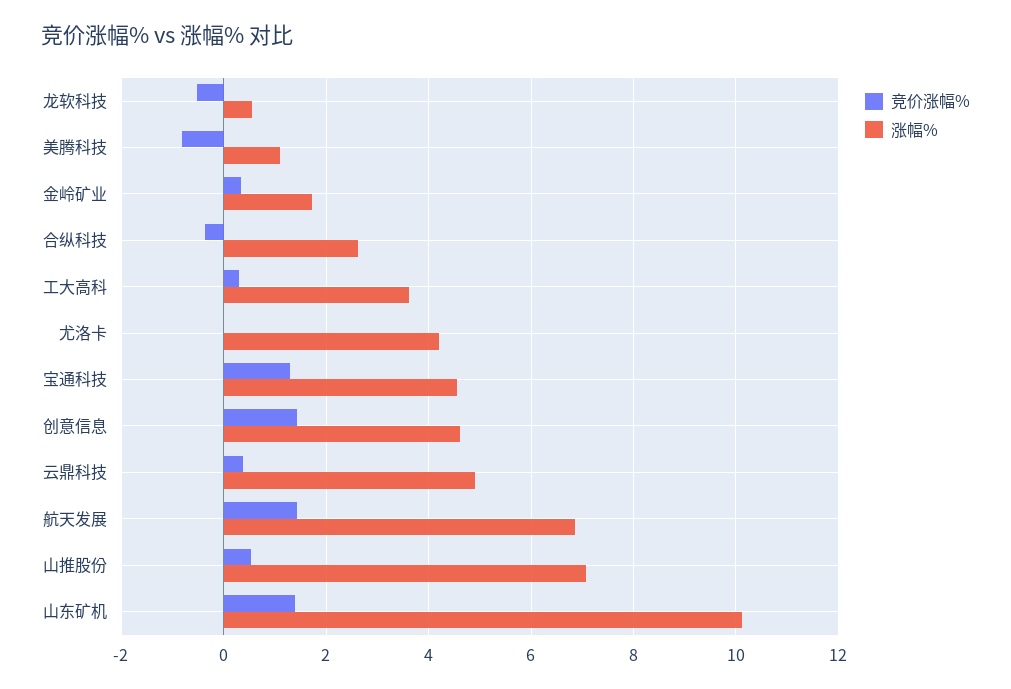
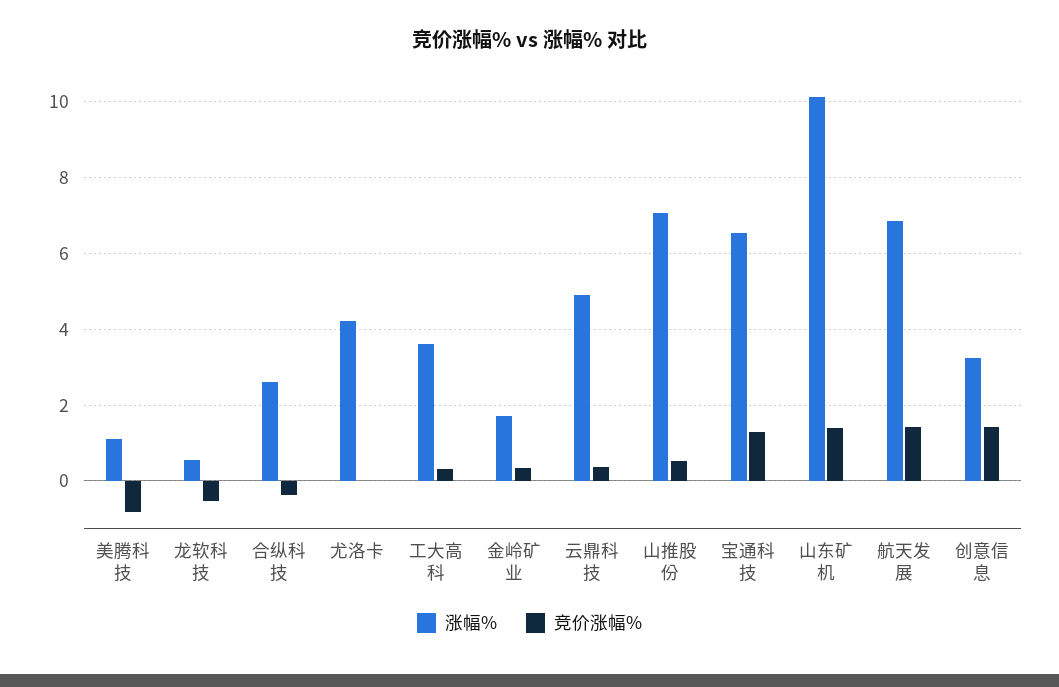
  {
    "竞价涨幅%": {
      "龙软科技": -0.6,
      "美腾科技": -0.8,
      "金岭矿业": 0.4,
      "合纵科技": -0.4,
      "工大高科": 0.4,
      "尤洛卡": 0,
      "宝通科技": 1.4,
      "创意信息": 1.4,
      "云鼎科技": 0.4,
      "航天发展": 1.4,
      "山推股份": 0.6,
      "山东矿机": 1.4
    },
    "涨幅%": {
      "龙软科技": 0.6,
      "美腾科技": 1.2,
      "金岭矿业": 1.8,
      "合纵科技": 2.6,
      "工大高科": 3.6,
      "尤洛卡": 4.2,
-     "宝通科技": 4.6,
+     "宝通科技": 6.6,
-     "创意信息": 4.6,
+     "创意信息": 3.2,
      "云鼎科技": 5,
      "航天发展": 6.8,
      "山推股份": 7,
      "山东矿机": 10.2
    }
  }

